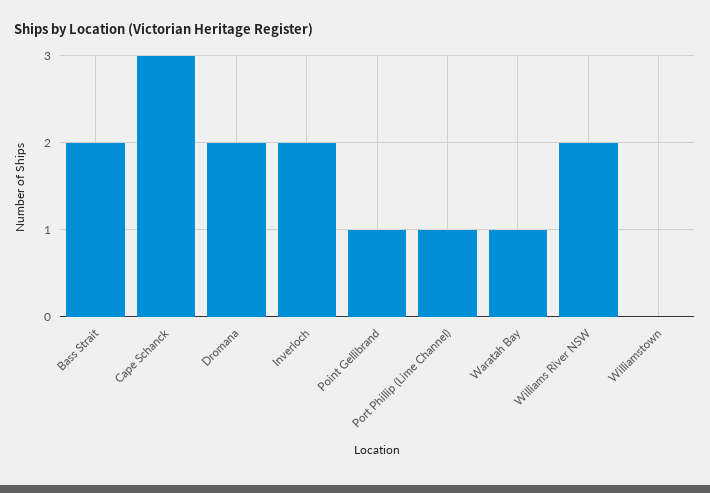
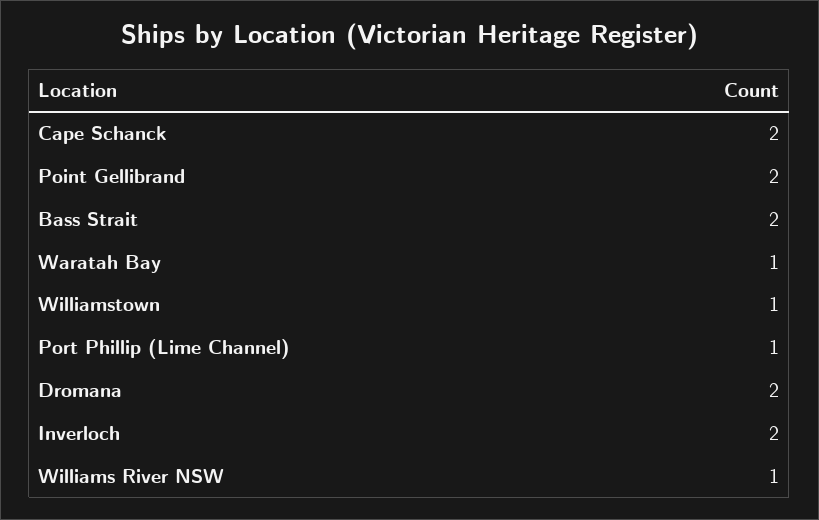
  {
    "Bass Strait": 2,
-   "Cape Schanck": 3,
+   "Cape Schanck": 2,
    "Dromana": 2,
    "Inverloch": 2,
-   "Point Gellibrand": 1,
+   "Point Gellibrand": 2,
    "Port Phillip (Lime Channel)": 1,
    "Waratah Bay": 1,
-   "Williams River NSW": 2,
+   "Williams River NSW": 1,
-   "Williamstown": 0
+   "Williamstown": 1
  }

